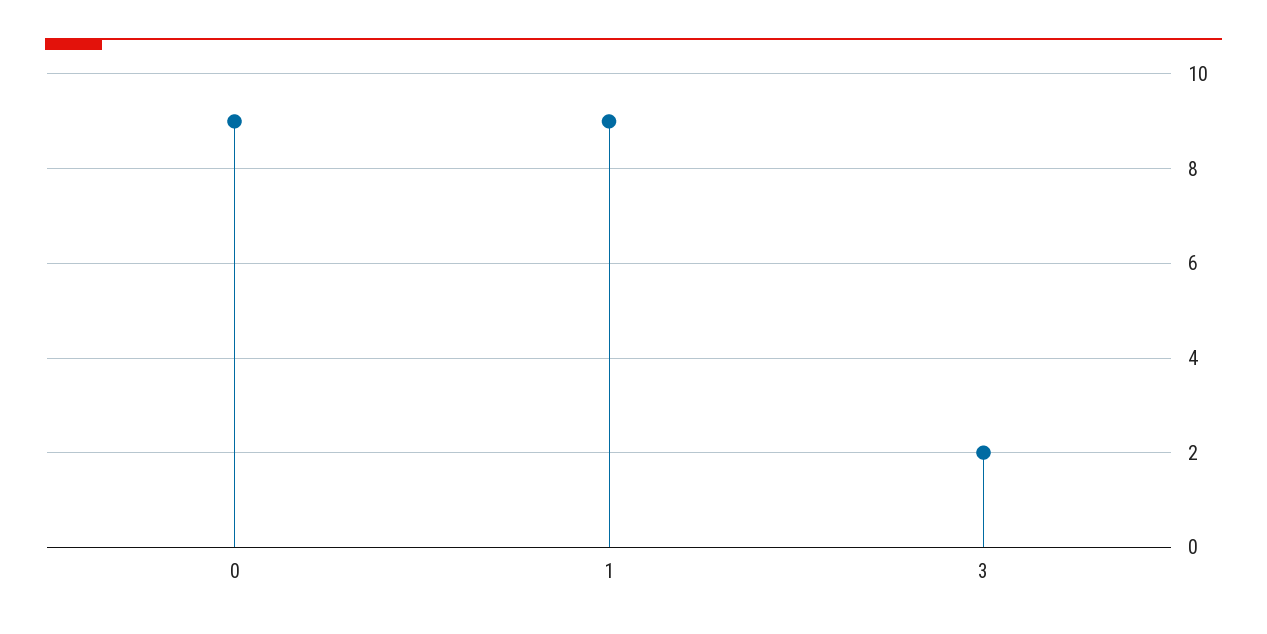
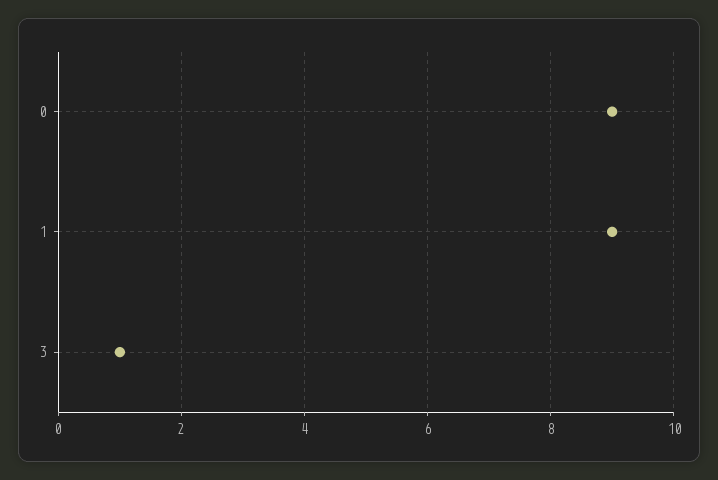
  {
    "0": 9,
    "1": 9,
-   "3": 2
+   "3": 1
  }

